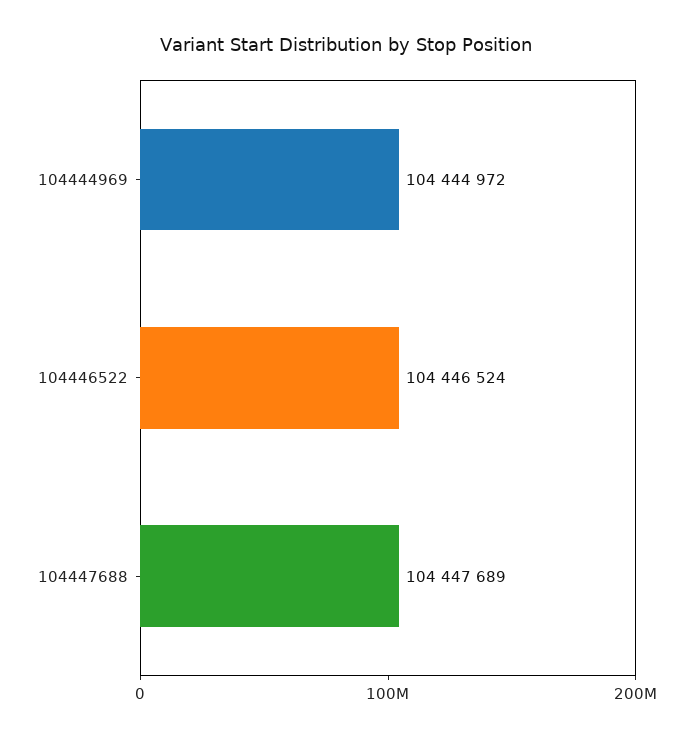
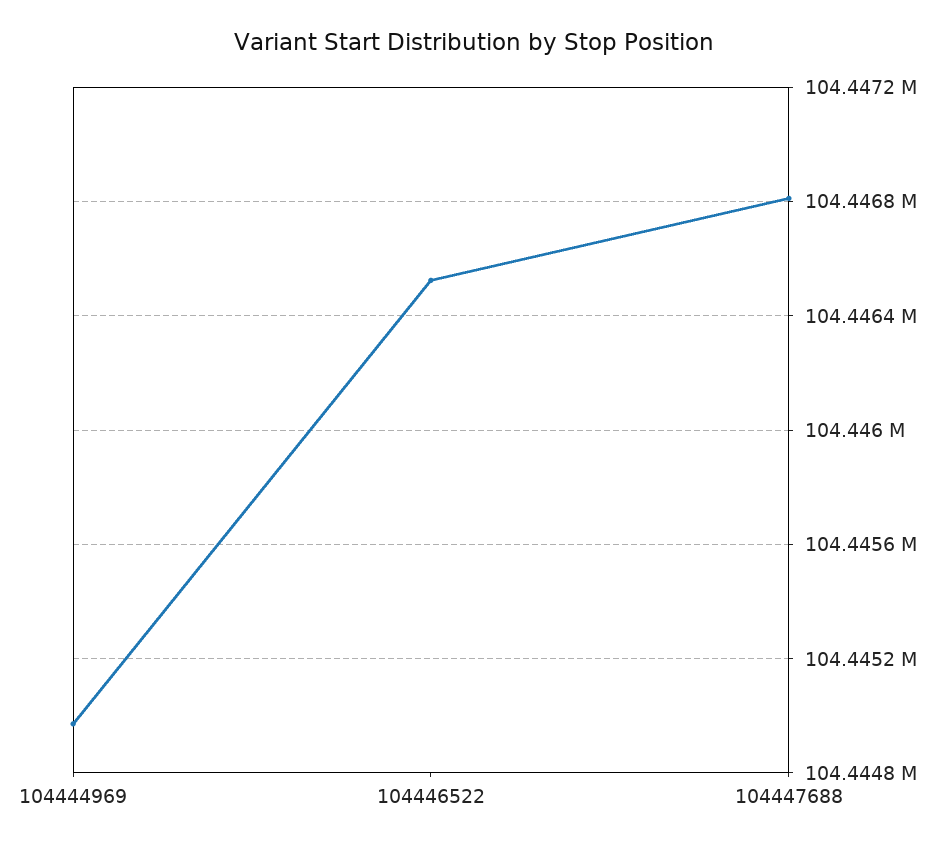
  {
    "104444969": 104444972,
    "104446522": 104446524,
-   "104447688": 104447689
+   "104447688": 104446800
  }

